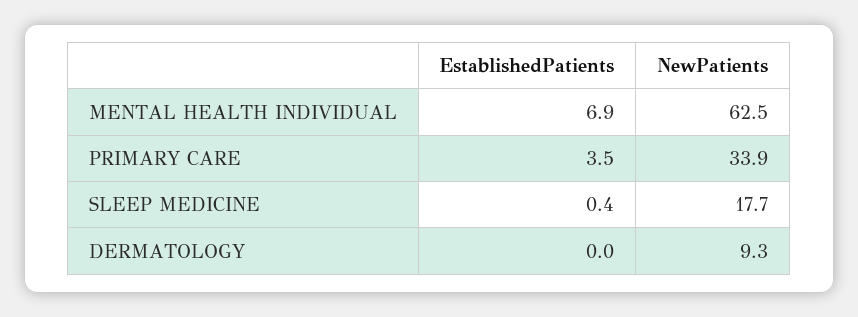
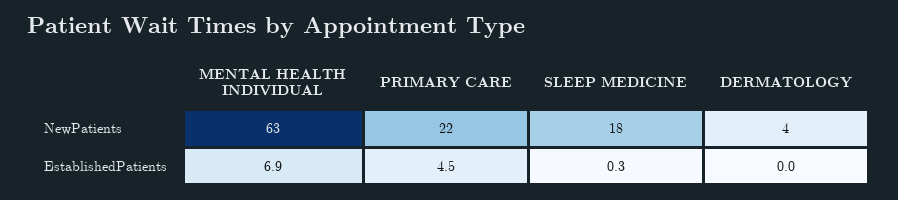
  {
    "EstablishedPatients": {
      "MENTAL HEALTH INDIVIDUAL": 6.9,
-     "PRIMARY CARE": 3.5,
+     "PRIMARY CARE": 4.5,
-     "SLEEP MEDICINE": 0.4,
+     "SLEEP MEDICINE": 0.3,
      "DERMATOLOGY": 0
    },
    "NewPatients": {
      "MENTAL HEALTH INDIVIDUAL": 62.5,
-     "PRIMARY CARE": 33.9,
+     "PRIMARY CARE": 22,
      "SLEEP MEDICINE": 17.7,
-     "DERMATOLOGY": 9.3
+     "DERMATOLOGY": 4
    }
  }

